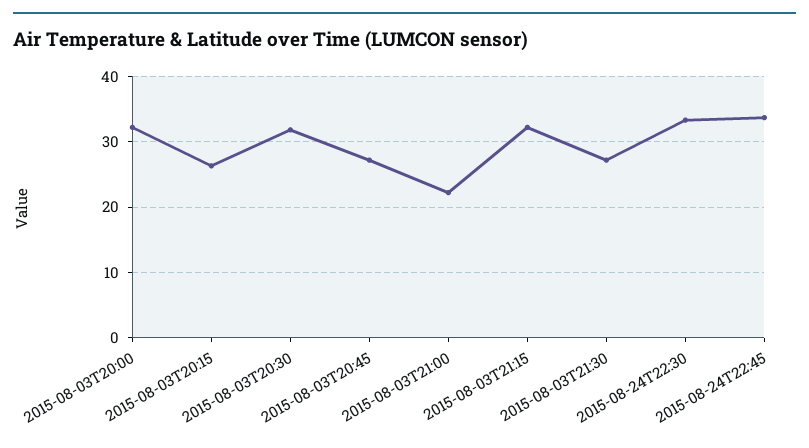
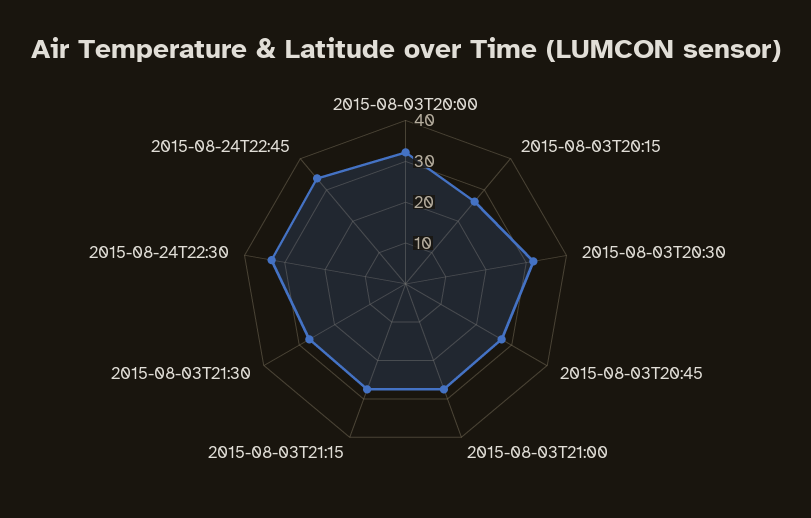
  {
    "2015-08-03T20:00": 32,
    "2015-08-03T20:15": 26,
    "2015-08-03T20:30": 32,
    "2015-08-03T20:45": 27,
-   "2015-08-03T21:00": 22,
+   "2015-08-03T21:00": 28,
-   "2015-08-03T21:15": 32,
+   "2015-08-03T21:15": 28,
    "2015-08-03T21:30": 27,
    "2015-08-24T22:30": 33,
    "2015-08-24T22:45": 34
  }

